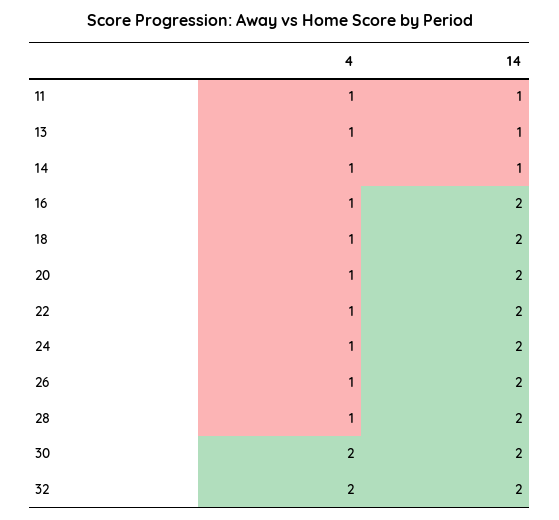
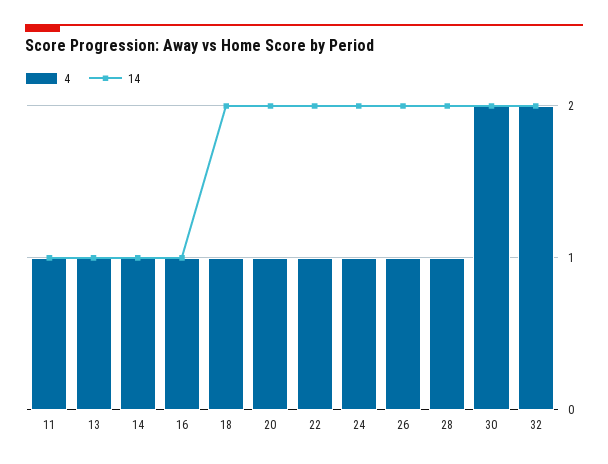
  {
    "4": {
      "11": 1,
      "13": 1,
      "14": 1,
      "16": 1,
      "18": 1,
      "20": 1,
      "22": 1,
      "24": 1,
      "26": 1,
      "28": 1,
      "30": 2,
      "32": 2
    },
    "14": {
      "11": 1,
      "13": 1,
      "14": 1,
-     "16": 2,
+     "16": 1,
      "18": 2,
      "20": 2,
      "22": 2,
      "24": 2,
      "26": 2,
      "28": 2,
      "30": 2,
      "32": 2
    }
  }

